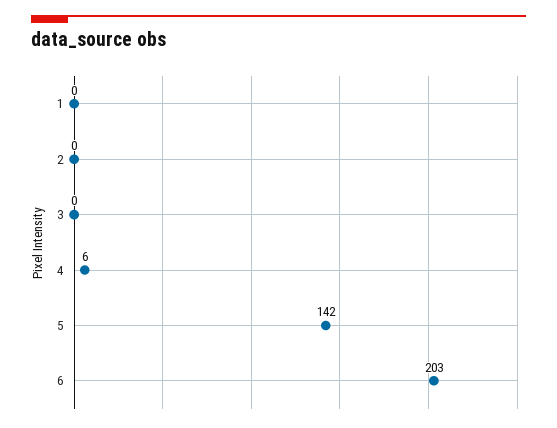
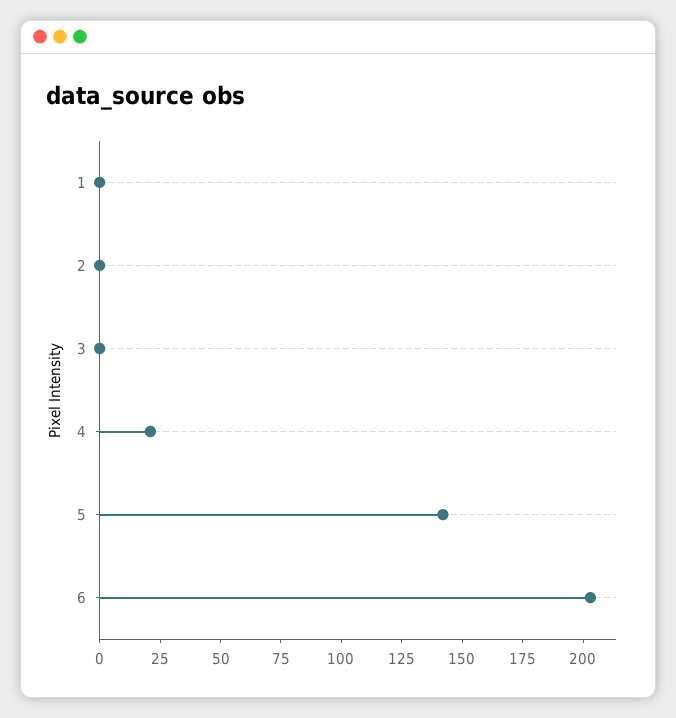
  {
    "1": 0,
    "2": 0,
    "3": 0,
-   "4": 6,
+   "4": 20,
    "5": 142,
    "6": 203
  }

